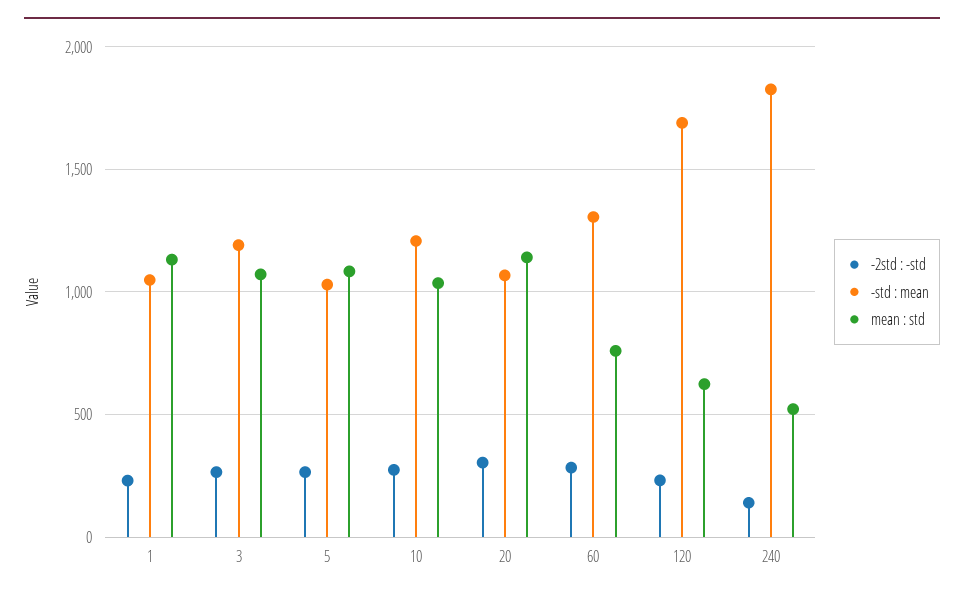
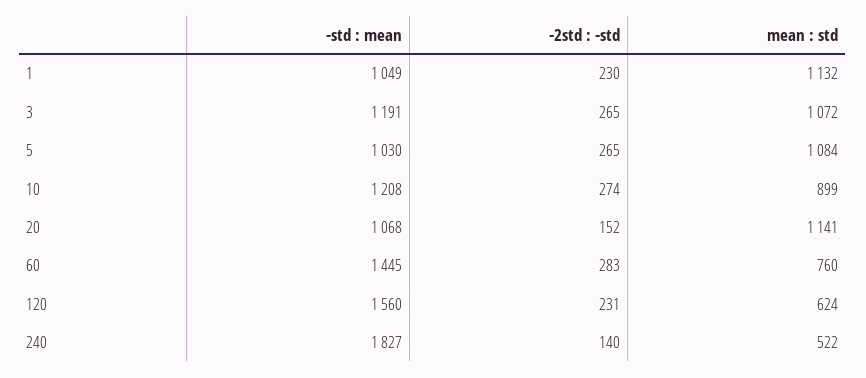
  {
    "-2std : -std": {
      "1": 230,
      "3": 265,
      "5": 265,
      "10": 274,
-     "20": 300,
+     "20": 152,
      "60": 283,
      "120": 231,
      "240": 140
    },
    "-std : mean": {
      "1": 1049,
      "3": 1191,
      "5": 1030,
      "10": 1208,
      "20": 1068,
-     "60": 1300,
+     "60": 1445,
-     "120": 1700,
+     "120": 1560,
      "240": 1827
    },
    "mean : std": {
      "1": 1132,
      "3": 1072,
      "5": 1084,
-     "10": 1050,
+     "10": 899,
      "20": 1141,
      "60": 760,
      "120": 624,
      "240": 522
    }
  }

